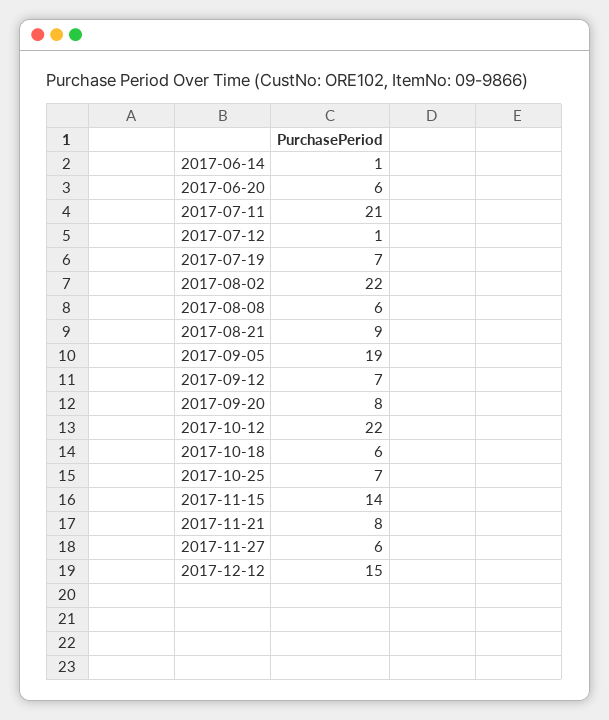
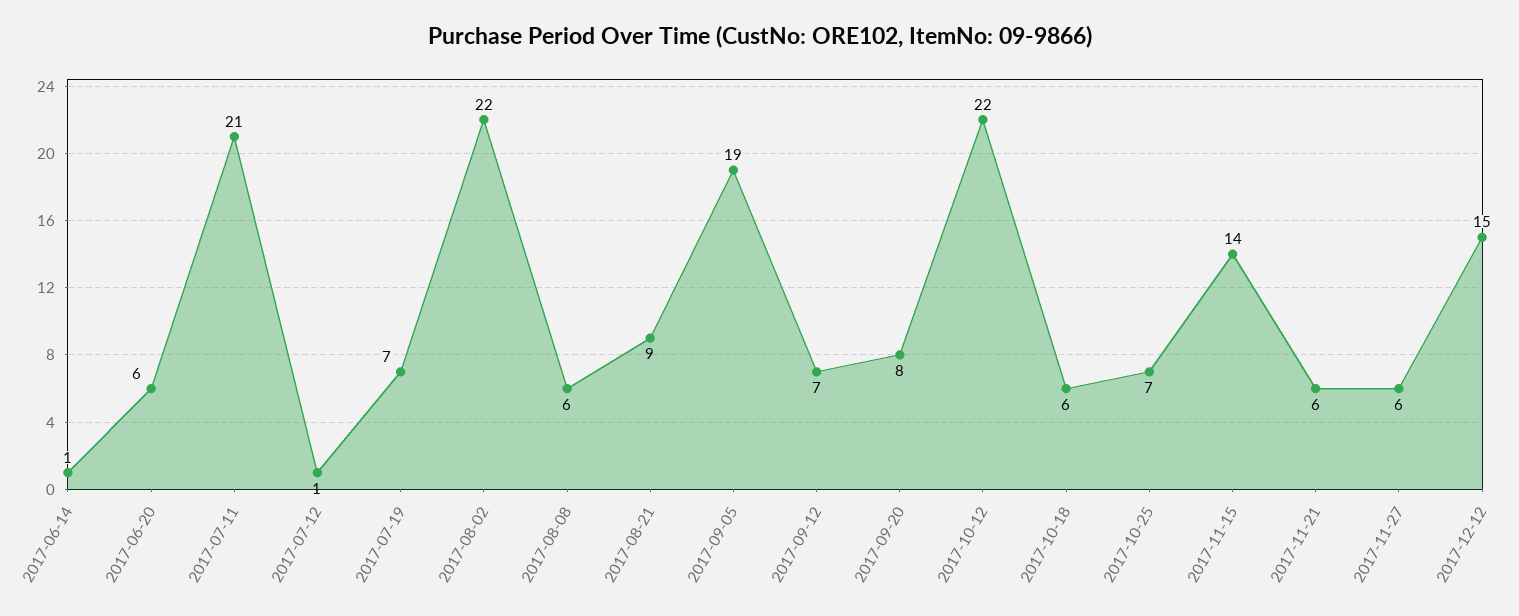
  {
    "2017-06-14": 1,
    "2017-06-20": 6,
    "2017-07-11": 21,
    "2017-07-12": 1,
    "2017-07-19": 7,
    "2017-08-02": 22,
    "2017-08-08": 6,
    "2017-08-21": 9,
    "2017-09-05": 19,
    "2017-09-12": 7,
    "2017-09-20": 8,
    "2017-10-12": 22,
    "2017-10-18": 6,
    "2017-10-25": 7,
    "2017-11-15": 14,
-   "2017-11-21": 8,
+   "2017-11-21": 6,
    "2017-11-27": 6,
    "2017-12-12": 15
  }

